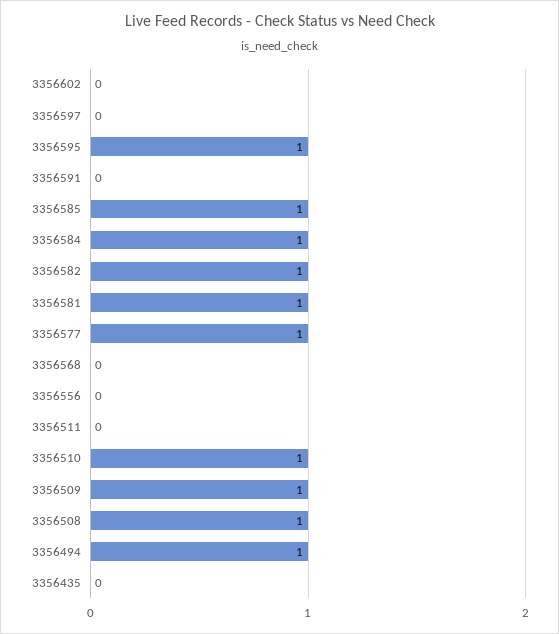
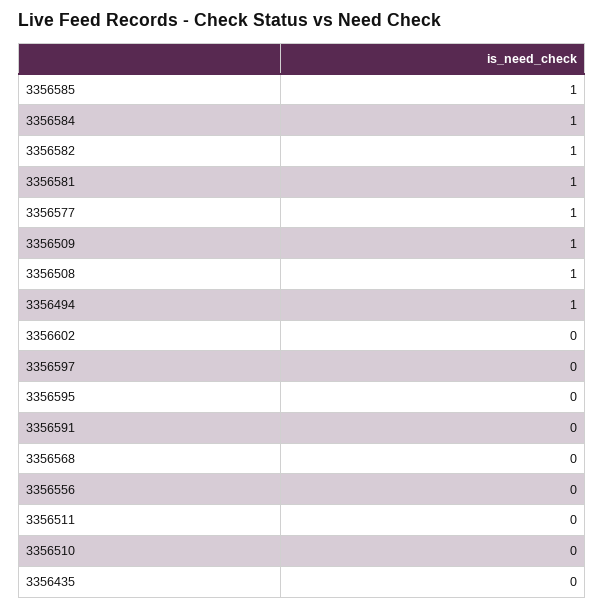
  {
    "3356602": 0,
    "3356597": 0,
-   "3356595": 1,
+   "3356595": 0,
    "3356591": 0,
    "3356585": 1,
    "3356584": 1,
    "3356582": 1,
    "3356581": 1,
    "3356577": 1,
    "3356568": 0,
    "3356556": 0,
    "3356511": 0,
-   "3356510": 1,
+   "3356510": 0,
    "3356509": 1,
    "3356508": 1,
    "3356494": 1,
    "3356435": 0
  }

